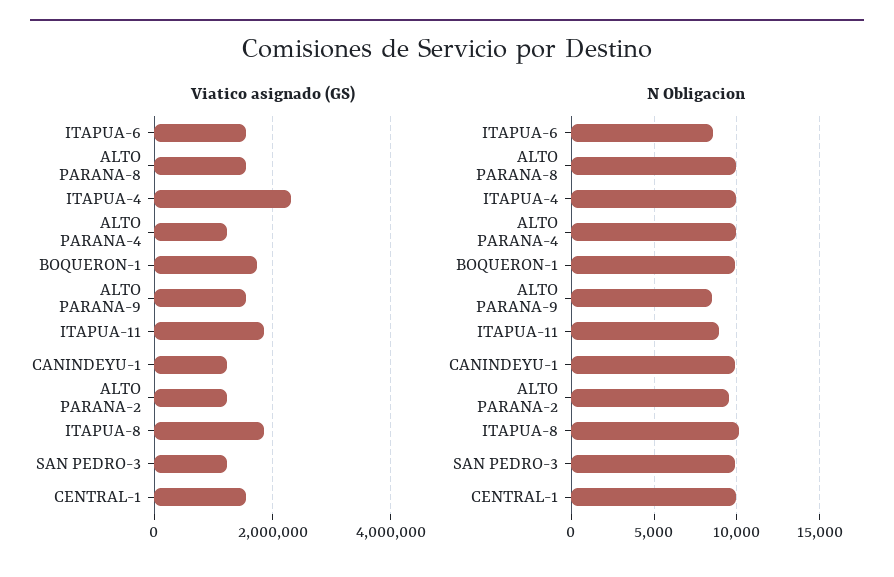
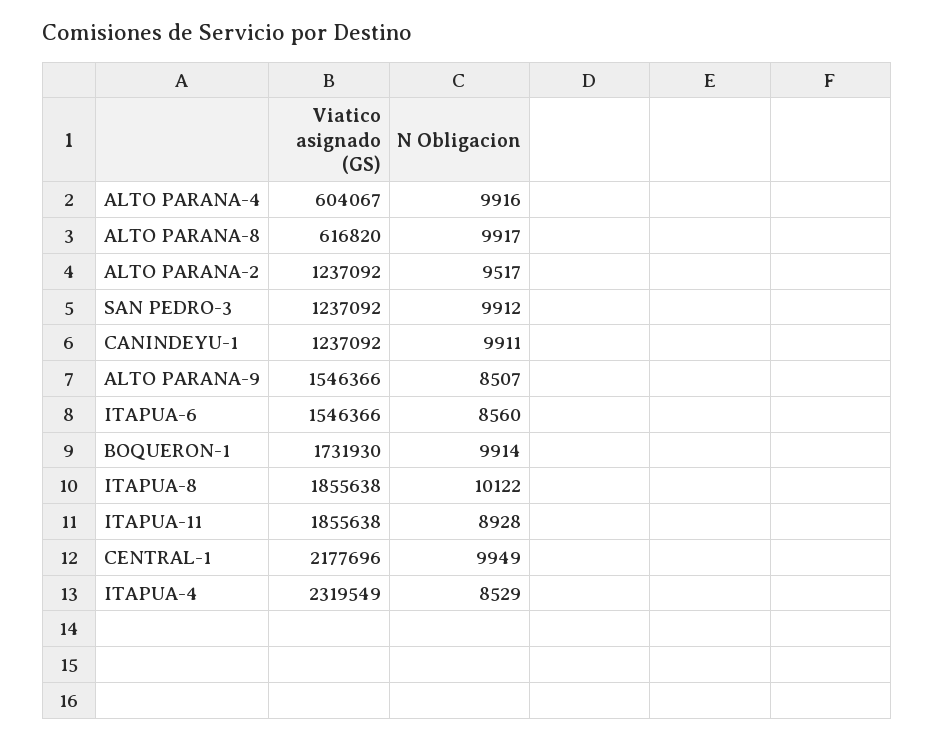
  {
    "Viatico asignado (GS)": {
      "ITAPUA-6": 1546366,
-     "ALTO PARANA-8": 1600000,
+     "ALTO PARANA-8": 616820,
      "ITAPUA-4": 2319549,
-     "ALTO PARANA-4": 1200000,
+     "ALTO PARANA-4": 604067,
      "BOQUERON-1": 1731930,
      "ALTO PARANA-9": 1546366,
      "ITAPUA-11": 1855638,
      "CANINDEYU-1": 1237092,
      "ALTO PARANA-2": 1237092,
      "ITAPUA-8": 1855638,
      "SAN PEDRO-3": 1237092,
-     "CENTRAL-1": 1600000
+     "CENTRAL-1": 2177696
    },
    "N Obligacion": {
      "ITAPUA-6": 8560,
      "ALTO PARANA-8": 9917,
-     "ITAPUA-4": 10000,
+     "ITAPUA-4": 8529,
      "ALTO PARANA-4": 9916,
      "BOQUERON-1": 9914,
      "ALTO PARANA-9": 8507,
      "ITAPUA-11": 8928,
      "CANINDEYU-1": 9911,
      "ALTO PARANA-2": 9517,
      "ITAPUA-8": 10122,
      "SAN PEDRO-3": 9912,
      "CENTRAL-1": 9949
    }
  }

